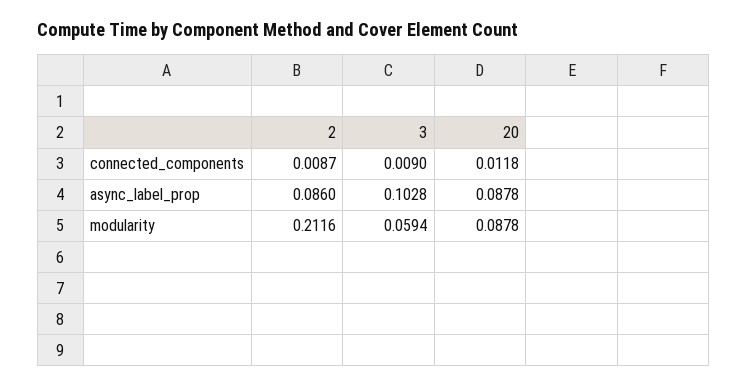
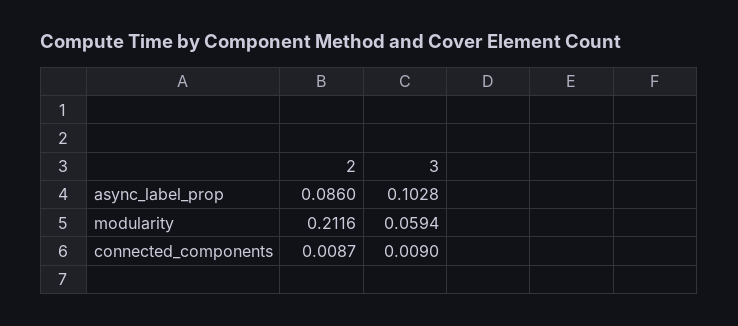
  {
    "2": {
      "connected_components": 0.0087,
      "async_label_prop": 0.086,
      "modularity": 0.2116
    },
    "3": {
      "connected_components": 0.009,
      "async_label_prop": 0.1028,
      "modularity": 0.0594
-   },
+   }
-   "20": {
-     "connected_components": 0.0118,
-     "async_label_prop": 0.0878,
-     "modularity": 0.0878
-   }
  }

